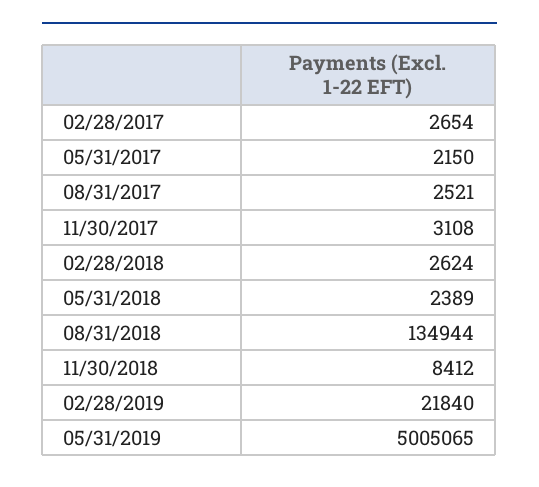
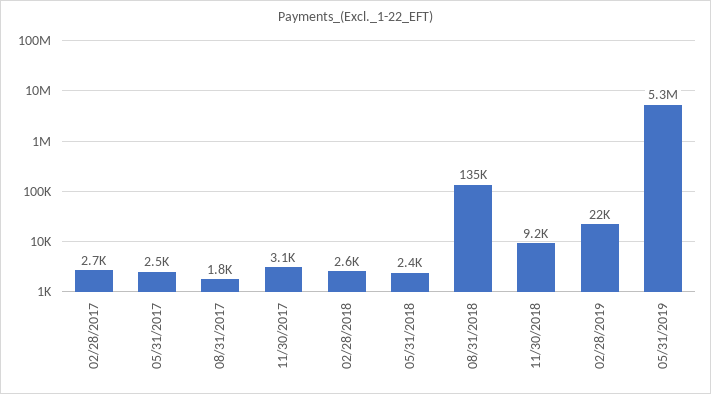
  {
    "02/28/2017": 2654,
-   "05/31/2017": 2150,
+   "05/31/2017": 2500,
-   "08/31/2017": 2521,
+   "08/31/2017": 1800,
    "11/30/2017": 3108,
    "02/28/2018": 2624,
    "05/31/2018": 2389,
    "08/31/2018": 134944,
-   "11/30/2018": 8412,
+   "11/30/2018": 9200,
    "02/28/2019": 21840,
-   "05/31/2019": 5005065
+   "05/31/2019": 5300000
  }

